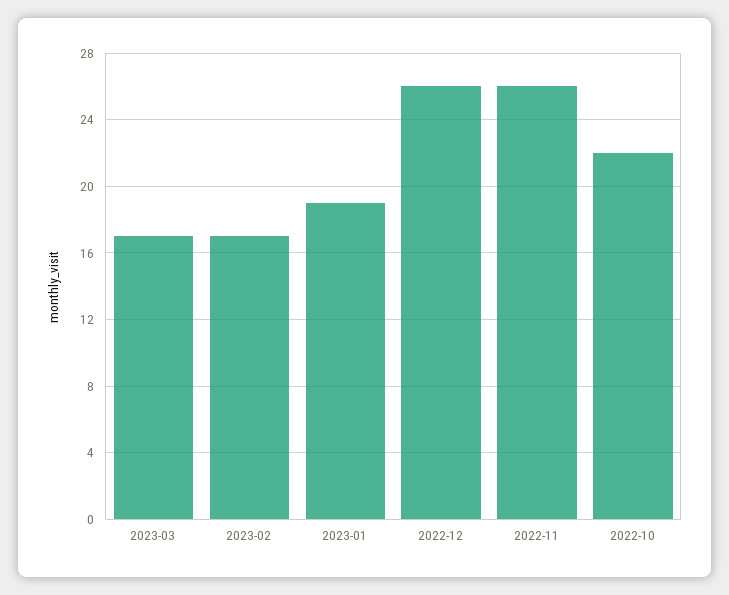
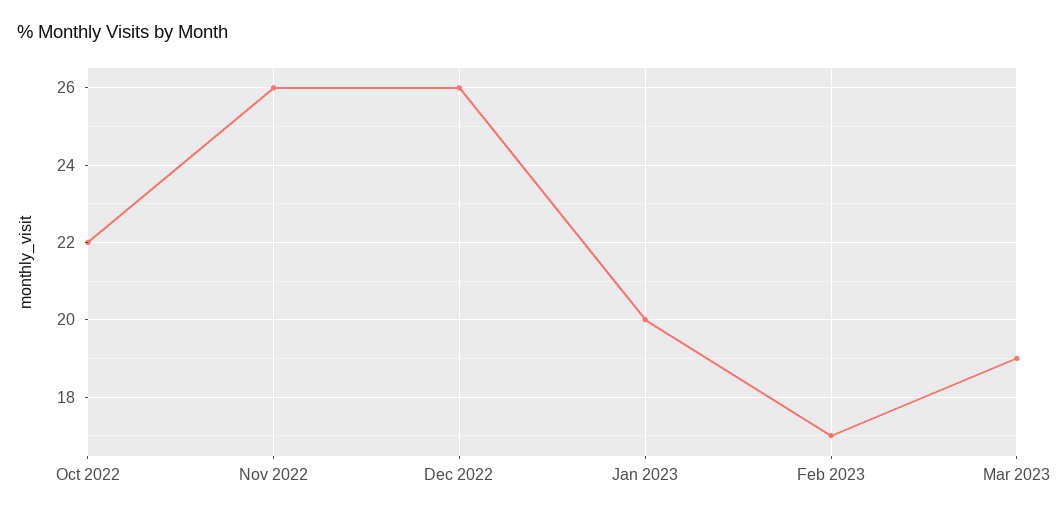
  {
-   "2023-03": 17,
+   "2023-03": 19,
    "2023-02": 17,
-   "2023-01": 19,
+   "2023-01": 20,
    "2022-12": 26,
    "2022-11": 26,
    "2022-10": 22
  }

